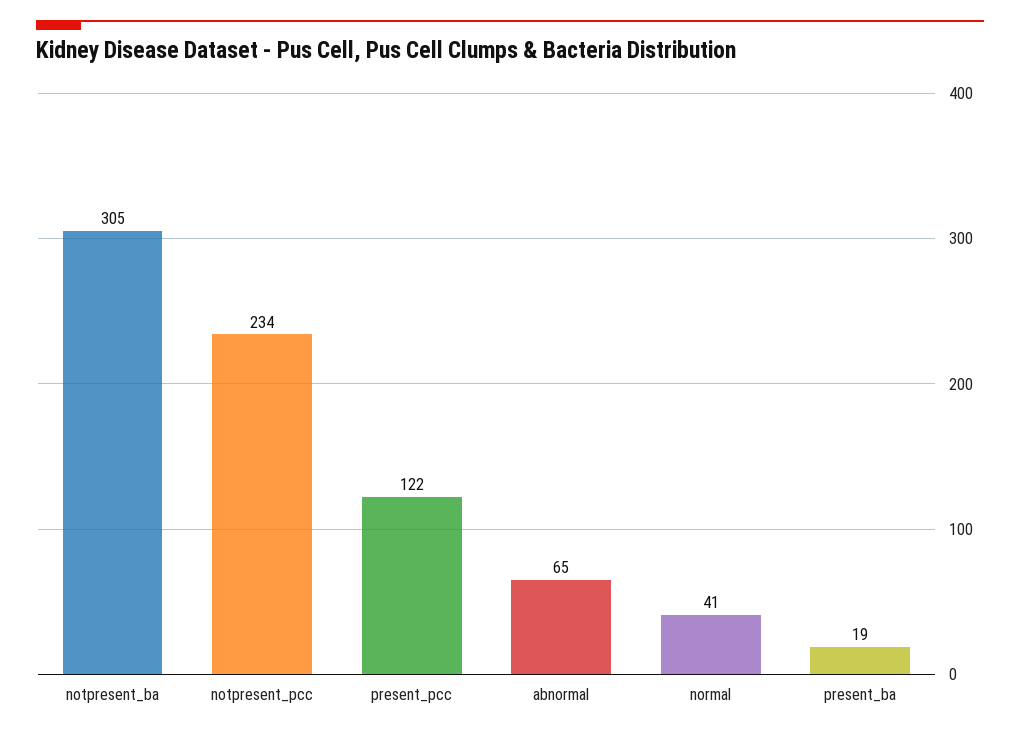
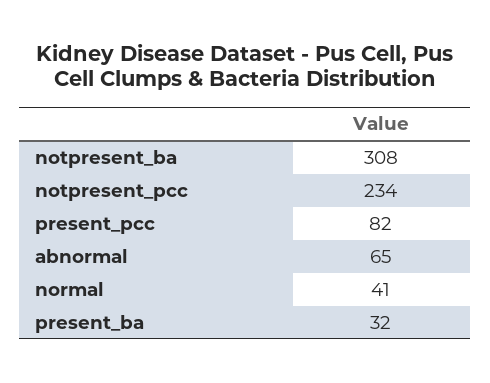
  {
-   "notpresent_ba": 305,
+   "notpresent_ba": 308,
    "notpresent_pcc": 234,
-   "present_pcc": 122,
+   "present_pcc": 82,
    "abnormal": 65,
    "normal": 41,
-   "present_ba": 19
+   "present_ba": 32
  }

